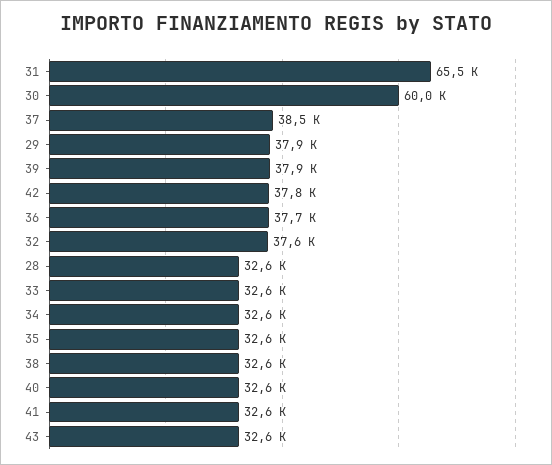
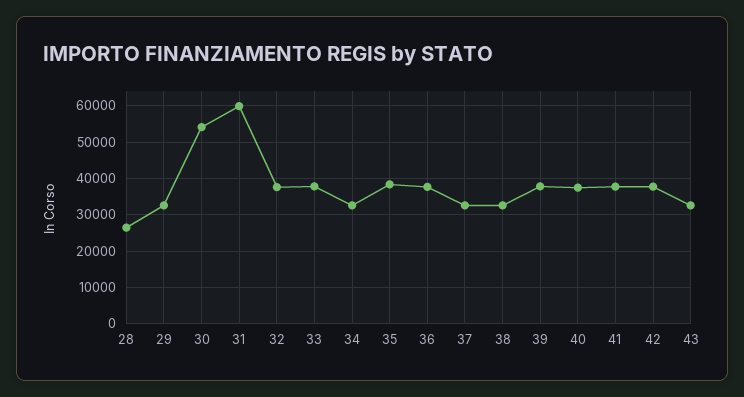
  {
-   "31": 65500,
+   "31": 60000,
-   "30": 60000,
+   "30": 54000,
-   "37": 38500,
+   "37": 32000,
-   "29": 37900,
+   "29": 32000,
    "39": 37900,
    "42": 37800,
    "36": 37700,
    "32": 37600,
-   "28": 32600,
+   "28": 26000,
-   "33": 32600,
+   "33": 38000,
    "34": 32600,
-   "35": 32600,
+   "35": 38000,
    "38": 32600,
-   "40": 32600,
+   "40": 38000,
-   "41": 32600,
+   "41": 38000,
    "43": 32600
  }

